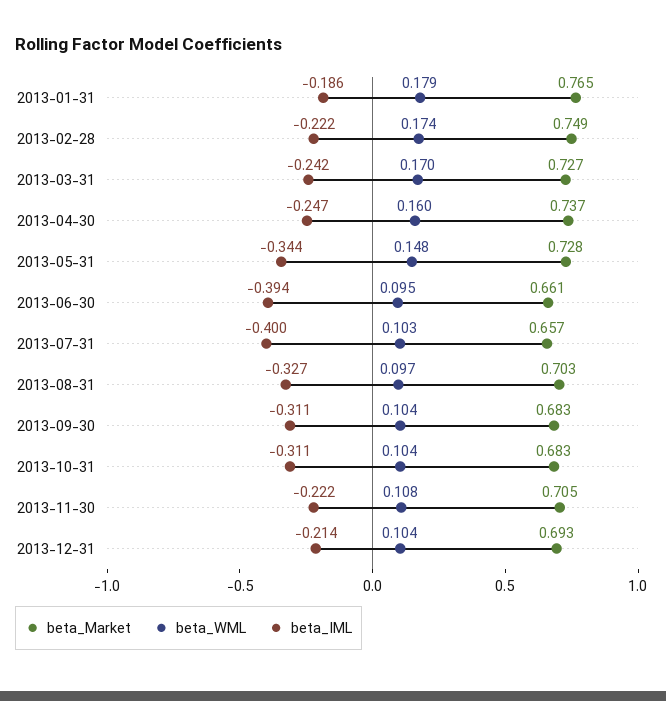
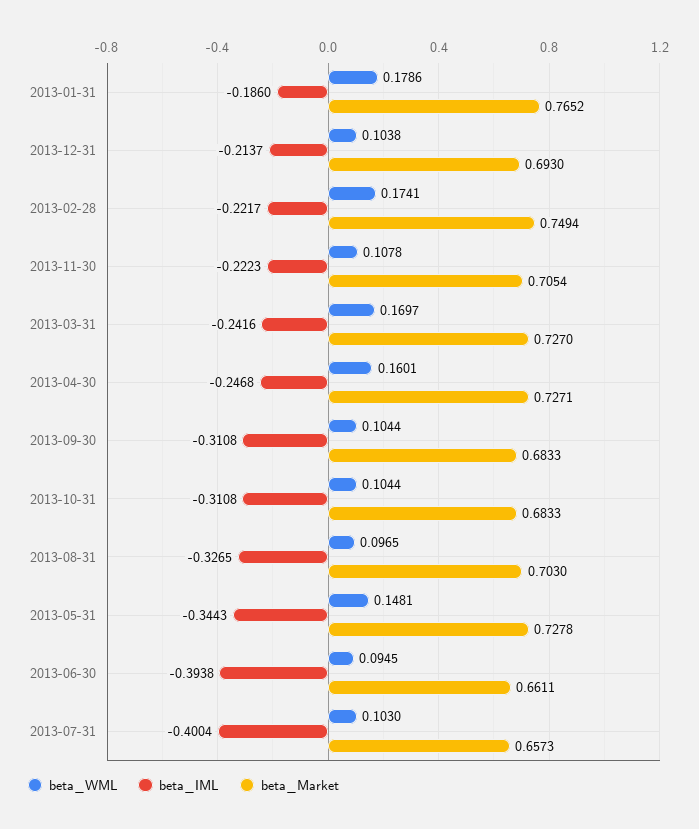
  {
    "beta_Market": {
      "2013-01-31": 0.7652,
      "2013-02-28": 0.7494,
      "2013-03-31": 0.727,
-     "2013-04-30": 0.737,
+     "2013-04-30": 0.7271,
      "2013-05-31": 0.7278,
      "2013-06-30": 0.6611,
      "2013-07-31": 0.6573,
      "2013-08-31": 0.703,
      "2013-09-30": 0.6833,
      "2013-10-31": 0.6833,
      "2013-11-30": 0.7054,
      "2013-12-31": 0.693
    },
    "beta_WML": {
      "2013-01-31": 0.1786,
      "2013-02-28": 0.1741,
      "2013-03-31": 0.1697,
      "2013-04-30": 0.1601,
      "2013-05-31": 0.1481,
      "2013-06-30": 0.0945,
      "2013-07-31": 0.103,
      "2013-08-31": 0.0965,
      "2013-09-30": 0.1044,
      "2013-10-31": 0.1044,
      "2013-11-30": 0.1078,
      "2013-12-31": 0.1038
    },
    "beta_IML": {
      "2013-01-31": -0.186,
      "2013-02-28": -0.2217,
      "2013-03-31": -0.2416,
      "2013-04-30": -0.2468,
      "2013-05-31": -0.3443,
      "2013-06-30": -0.3938,
      "2013-07-31": -0.4004,
      "2013-08-31": -0.3265,
      "2013-09-30": -0.3108,
      "2013-10-31": -0.3108,
      "2013-11-30": -0.2223,
      "2013-12-31": -0.2137
    }
  }

